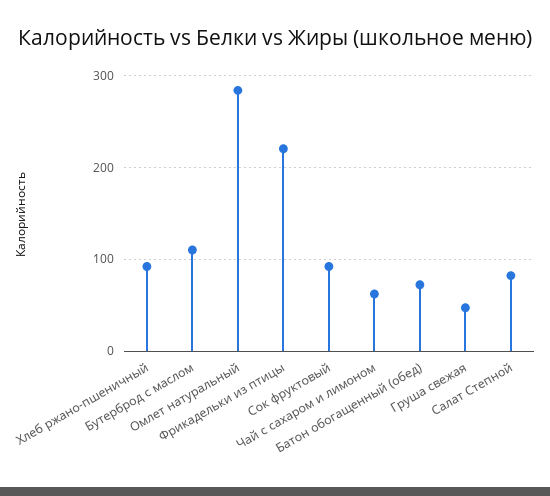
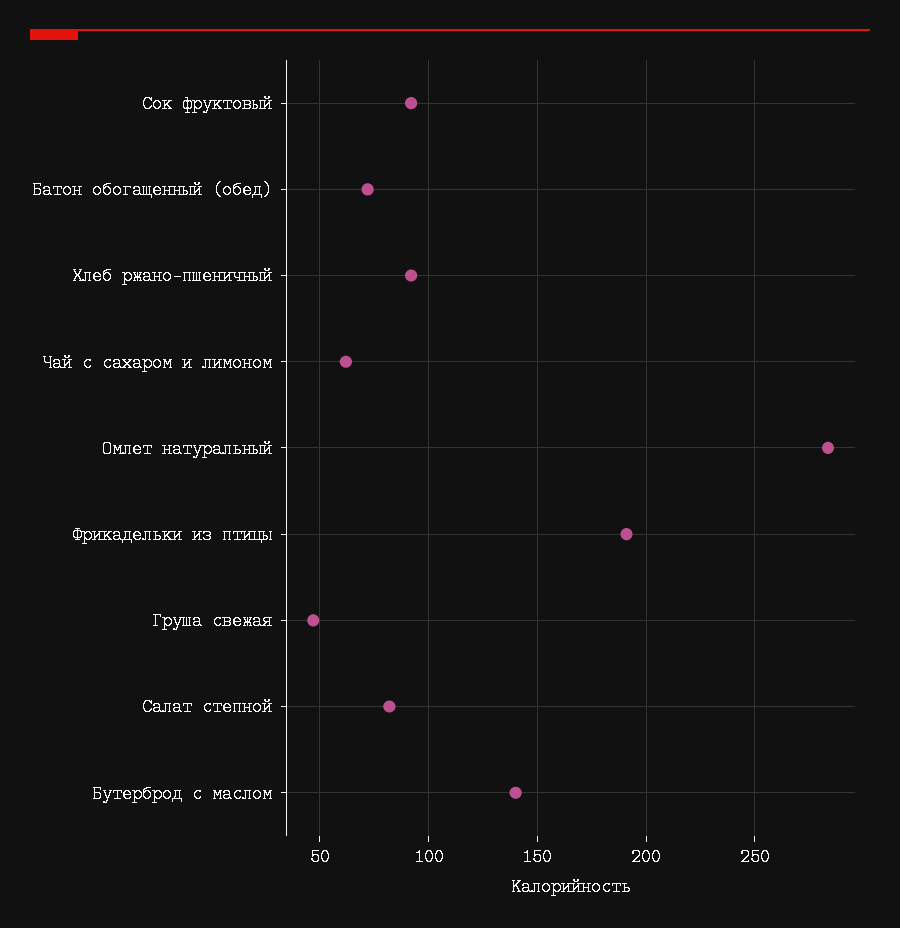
  {
    "Хлеб ржано-пшеничный": 90,
-   "Бутерброд с маслом": 110,
+   "Бутерброд с маслом": 140,
    "Омлет натуральный": 285,
-   "Фрикадельки из птицы": 220,
+   "Фрикадельки из птицы": 190,
    "Сок фруктовый": 90,
    "Чай с сахаром и лимоном": 60,
    "Батон обогащенный (обед)": 70,
    "Груша свежая": 45,
    "Салат Степной": 80
  }

